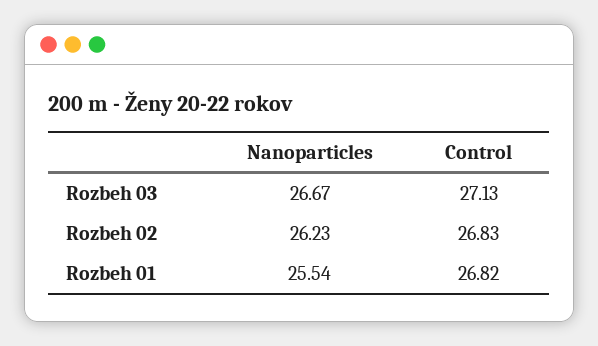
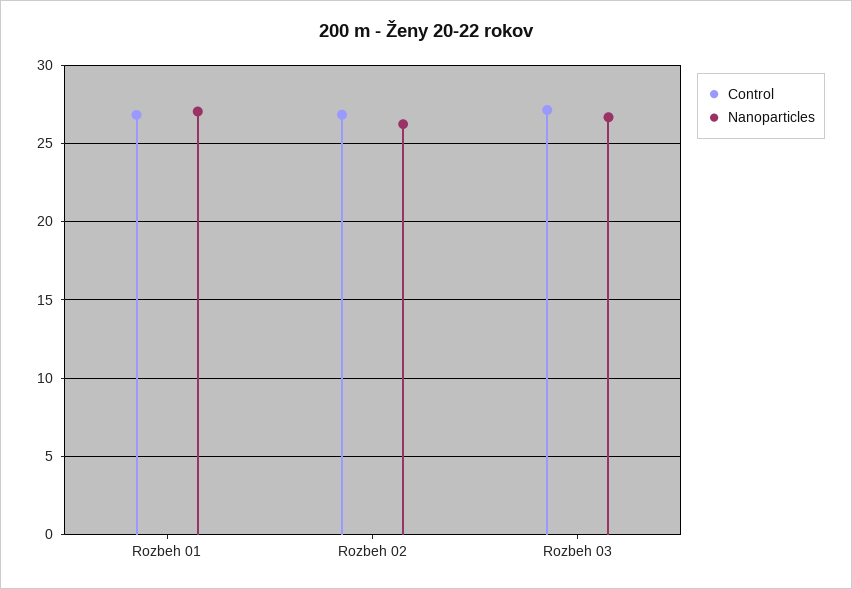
  {
    "Nanoparticles": {
      "Rozbeh 03": 26.67,
      "Rozbeh 02": 26.23,
-     "Rozbeh 01": 25.54
+     "Rozbeh 01": 27
    },
    "Control": {
      "Rozbeh 03": 27.13,
      "Rozbeh 02": 26.83,
      "Rozbeh 01": 26.82
    }
  }

